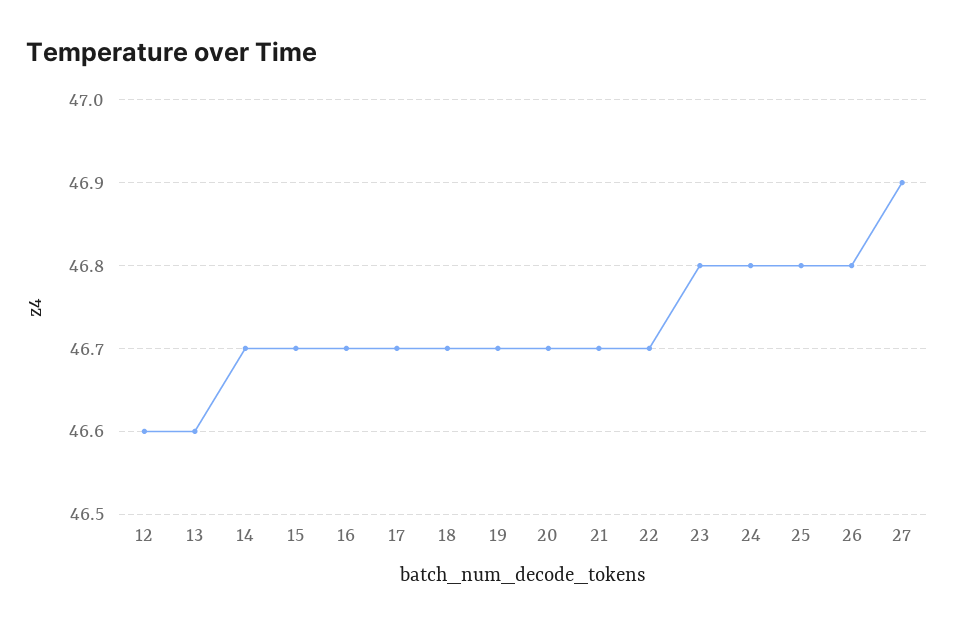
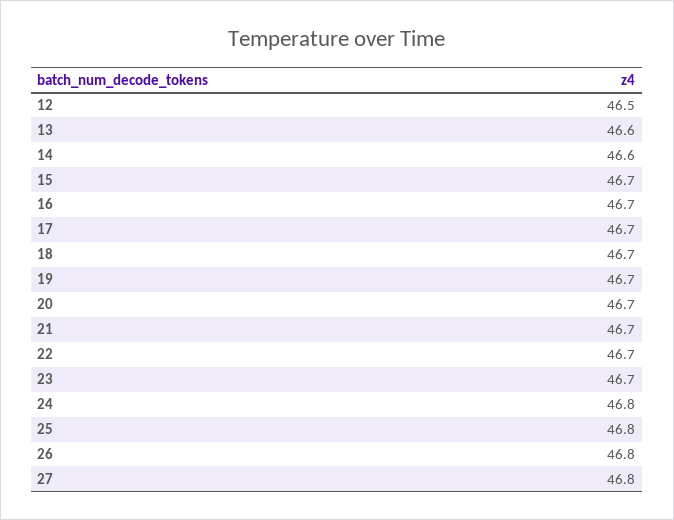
  {
-   "12": 46.6,
+   "12": 46.5,
    "13": 46.6,
-   "14": 46.7,
+   "14": 46.6,
    "15": 46.7,
    "16": 46.7,
    "17": 46.7,
    "18": 46.7,
    "19": 46.7,
    "20": 46.7,
    "21": 46.7,
    "22": 46.7,
-   "23": 46.8,
+   "23": 46.7,
    "24": 46.8,
    "25": 46.8,
    "26": 46.8,
-   "27": 46.9
+   "27": 46.8
  }

